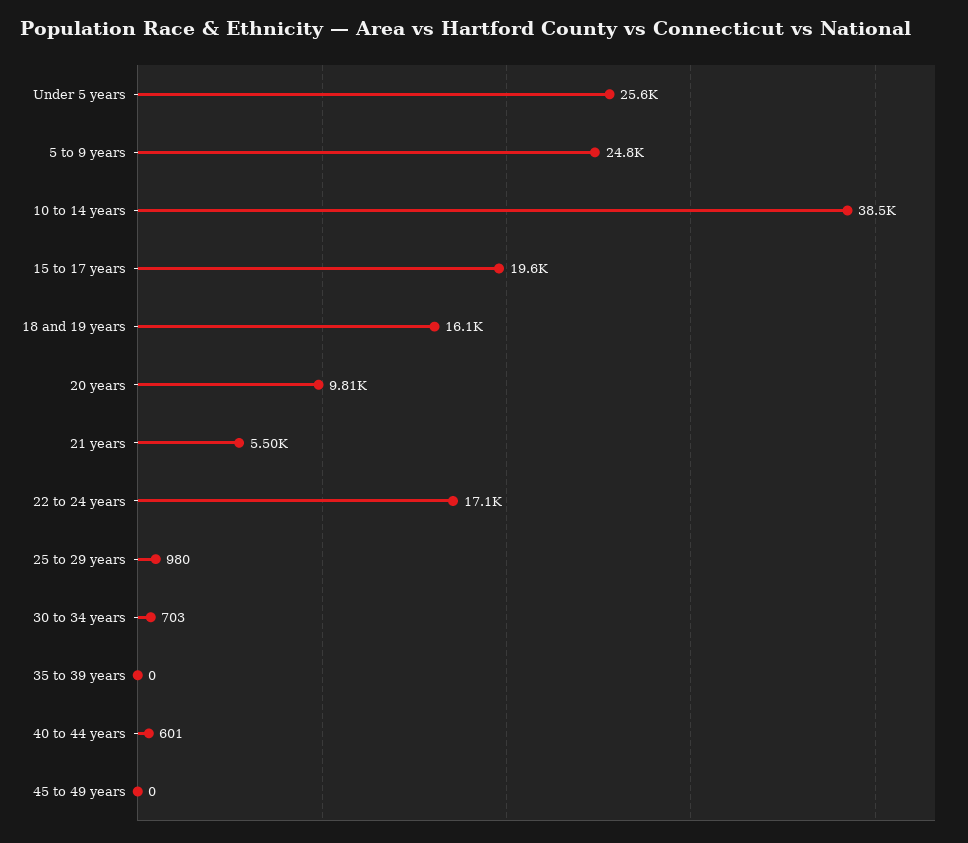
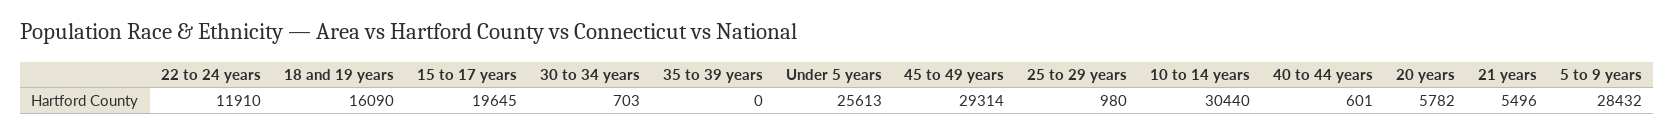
  {
    "Under 5 years": 25613,
-   "5 to 9 years": 24800,
+   "5 to 9 years": 28432,
-   "10 to 14 years": 38500,
+   "10 to 14 years": 30440,
    "15 to 17 years": 19645,
    "18 and 19 years": 16090,
-   "20 years": 9810,
+   "20 years": 5782,
    "21 years": 5496,
-   "22 to 24 years": 17100,
+   "22 to 24 years": 11910,
    "25 to 29 years": 980,
    "30 to 34 years": 703,
    "35 to 39 years": 0,
    "40 to 44 years": 601,
-   "45 to 49 years": 0
+   "45 to 49 years": 29314
  }

